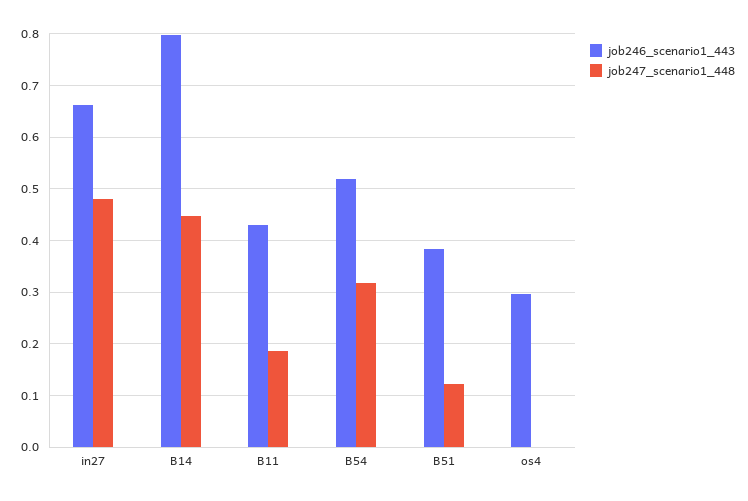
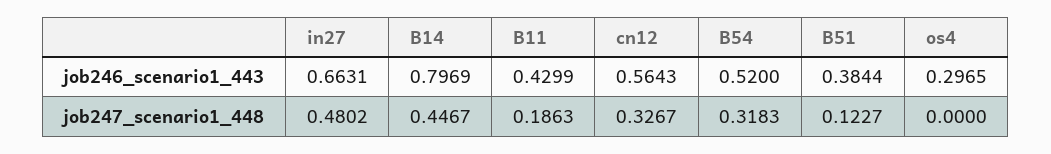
  {
    "job246_scenario1_443": {
      "in27": 0.6631,
      "B14": 0.7969,
      "B11": 0.4299,
      "B54": 0.52,
      "B51": 0.3844,
-     "os4": 0.2965
+     "os4": 0.2965,
+     "cn12": 0.5643
    },
    "job247_scenario1_448": {
      "in27": 0.4802,
      "B14": 0.4467,
      "B11": 0.1863,
      "B54": 0.3183,
      "B51": 0.1227,
-     "os4": 0
+     "os4": 0,
+     "cn12": 0.3267
    }
  }

